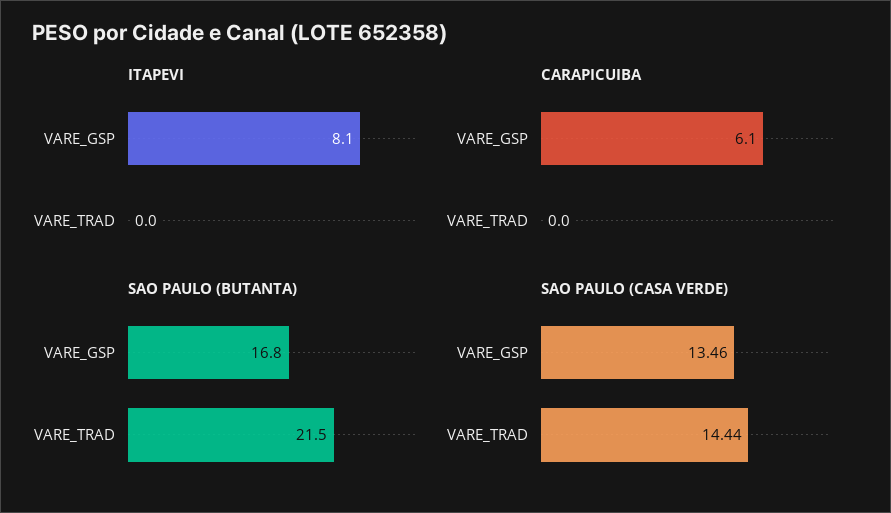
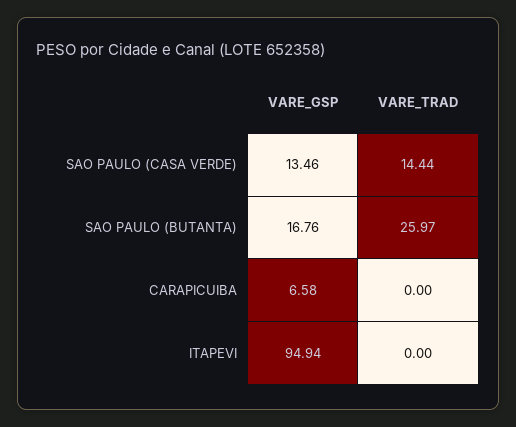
  {
    "ITAPEVI": {
-     "VARE_GSP": 8.1,
+     "VARE_GSP": 94.94,
      "VARE_TRAD": 0
    },
    "CARAPICUIBA": {
-     "VARE_GSP": 6.1,
+     "VARE_GSP": 6.58,
      "VARE_TRAD": 0
    },
    "SAO PAULO (BUTANTA)": {
      "VARE_GSP": 16.76,
-     "VARE_TRAD": 21.5
+     "VARE_TRAD": 25.97
    },
    "SAO PAULO (CASA VERDE)": {
      "VARE_GSP": 13.46,
      "VARE_TRAD": 14.44
    }
  }

